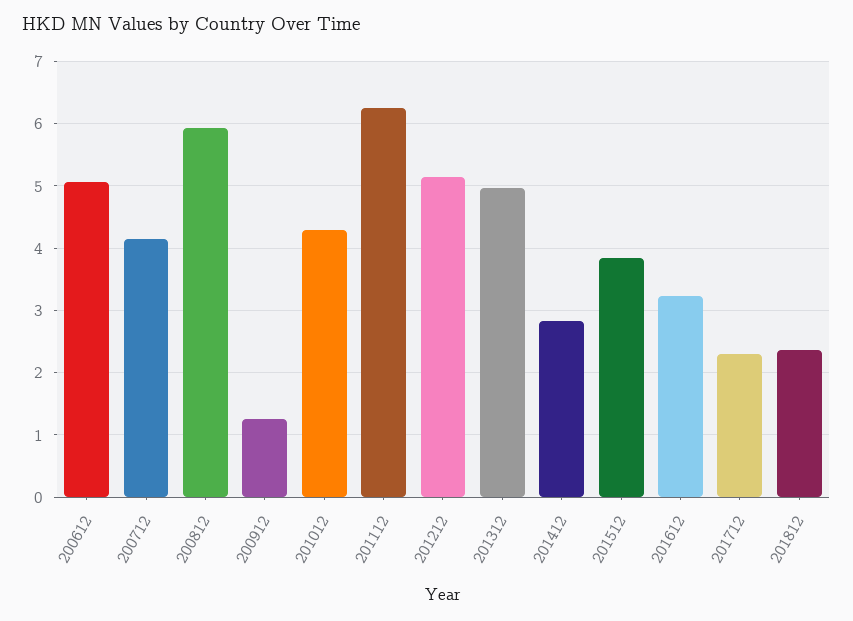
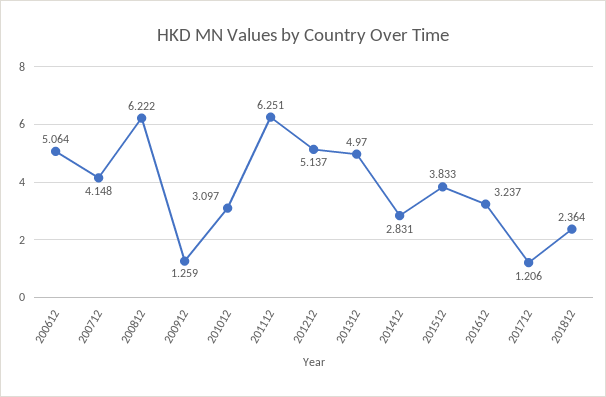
  {
    "200612": 5.064,
    "200712": 4.148,
-   "200812": 5.9,
+   "200812": 6.222,
    "200912": 1.259,
-   "201012": 4.3,
+   "201012": 3.097,
    "201112": 6.251,
    "201212": 5.137,
    "201312": 4.97,
    "201412": 2.831,
    "201512": 3.833,
    "201612": 3.237,
-   "201712": 2.3,
+   "201712": 1.206,
    "201812": 2.364
  }

